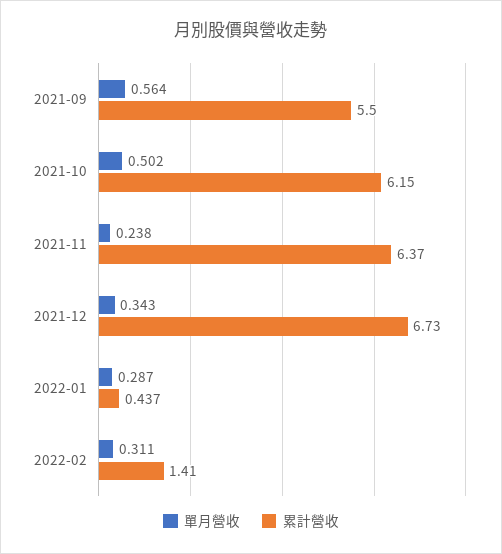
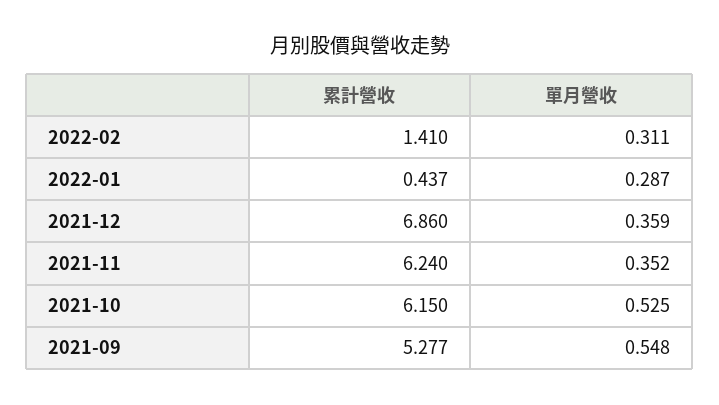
  {
    "單月營收": {
-     "2021-09": 0.564,
+     "2021-09": 0.548,
-     "2021-10": 0.502,
+     "2021-10": 0.525,
-     "2021-11": 0.238,
+     "2021-11": 0.352,
-     "2021-12": 0.343,
+     "2021-12": 0.359,
      "2022-01": 0.287,
      "2022-02": 0.311
    },
    "累計營收": {
-     "2021-09": 5.5,
+     "2021-09": 5.277,
      "2021-10": 6.15,
-     "2021-11": 6.37,
+     "2021-11": 6.24,
-     "2021-12": 6.73,
+     "2021-12": 6.86,
      "2022-01": 0.437,
      "2022-02": 1.41
    }
  }

